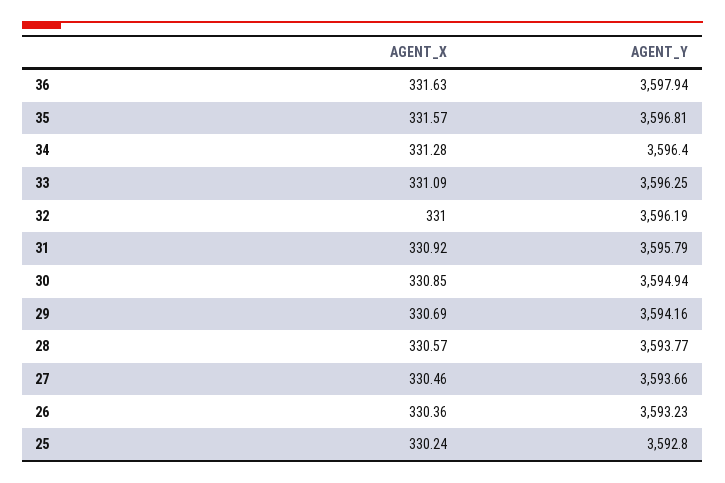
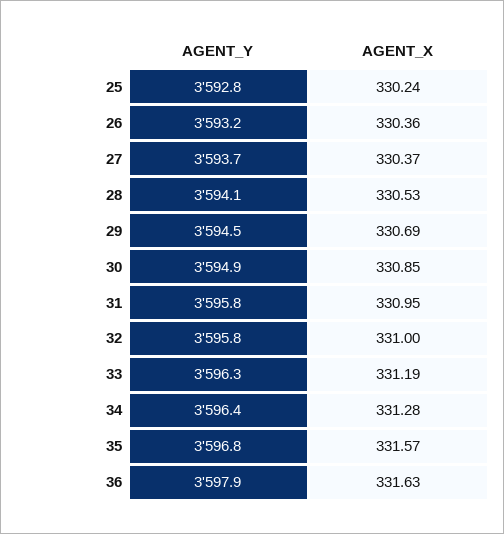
  {
    "AGENT_X": {
      "36": 331.63,
      "35": 331.57,
      "34": 331.28,
-     "33": 331.09,
+     "33": 331.19,
      "32": 331,
-     "31": 330.92,
+     "31": 330.95,
      "30": 330.85,
      "29": 330.69,
-     "28": 330.57,
+     "28": 330.53,
-     "27": 330.46,
+     "27": 330.37,
      "26": 330.36,
      "25": 330.24
    },
    "AGENT_Y": {
      "36": 3597.94,
      "35": 3596.81,
      "34": 3596.4,
      "33": 3596.25,
-     "32": 3596.19,
+     "32": 3595.8,
      "31": 3595.79,
      "30": 3594.94,
-     "29": 3594.16,
+     "29": 3594.5,
-     "28": 3593.77,
+     "28": 3594.1,
      "27": 3593.66,
      "26": 3593.23,
      "25": 3592.8
    }
  }

